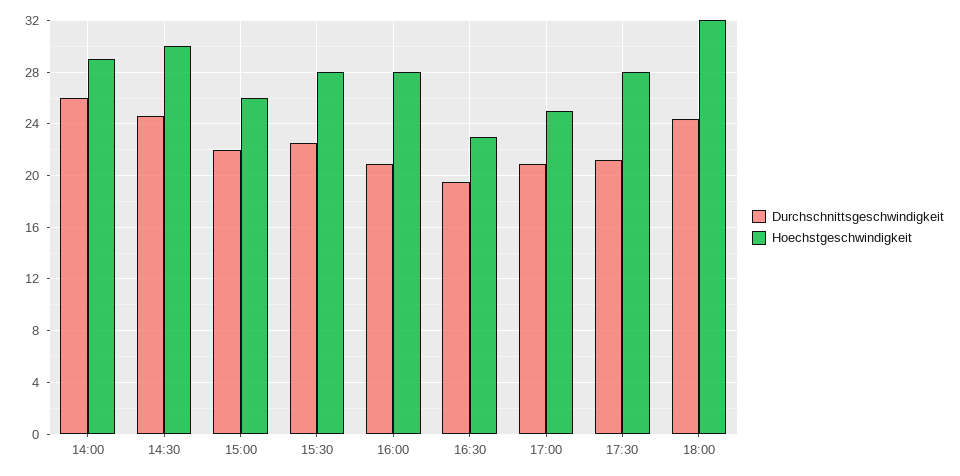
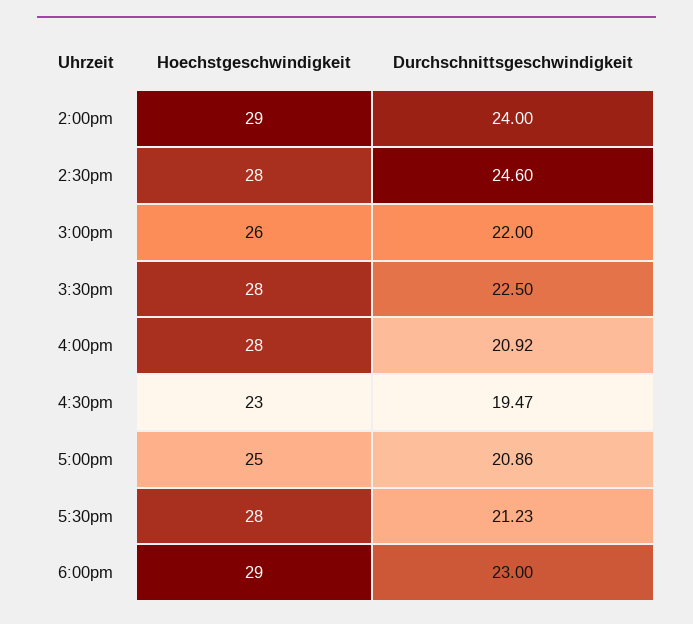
  {
    "Durchschnittsgeschwindigkeit": {
-     "14:00": 26,
+     "14:00": 24,
      "14:30": 24.6,
      "15:00": 22,
      "15:30": 22.5,
      "16:00": 20.92,
      "16:30": 19.47,
      "17:00": 20.86,
      "17:30": 21.23,
-     "18:00": 24.5
+     "18:00": 23
    },
    "Hoechstgeschwindigkeit": {
      "14:00": 29,
-     "14:30": 30,
+     "14:30": 28,
      "15:00": 26,
      "15:30": 28,
      "16:00": 28,
      "16:30": 23,
      "17:00": 25,
      "17:30": 28,
-     "18:00": 32
+     "18:00": 29
    }
  }

